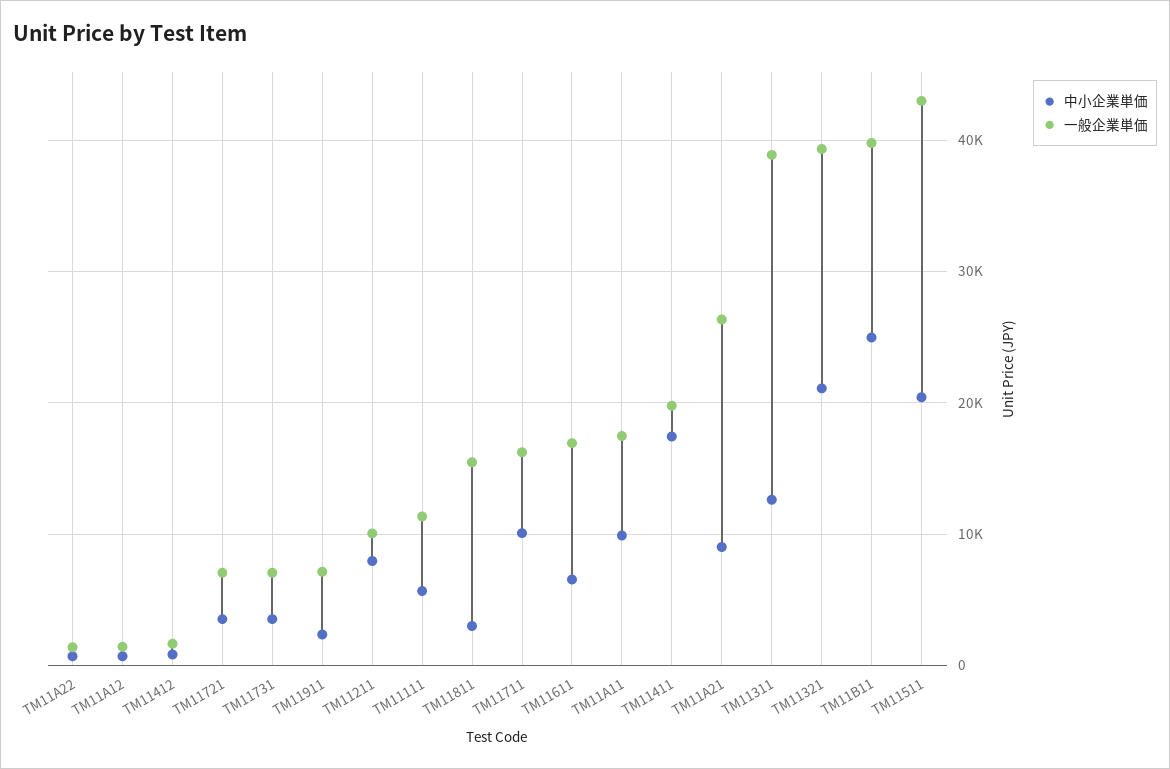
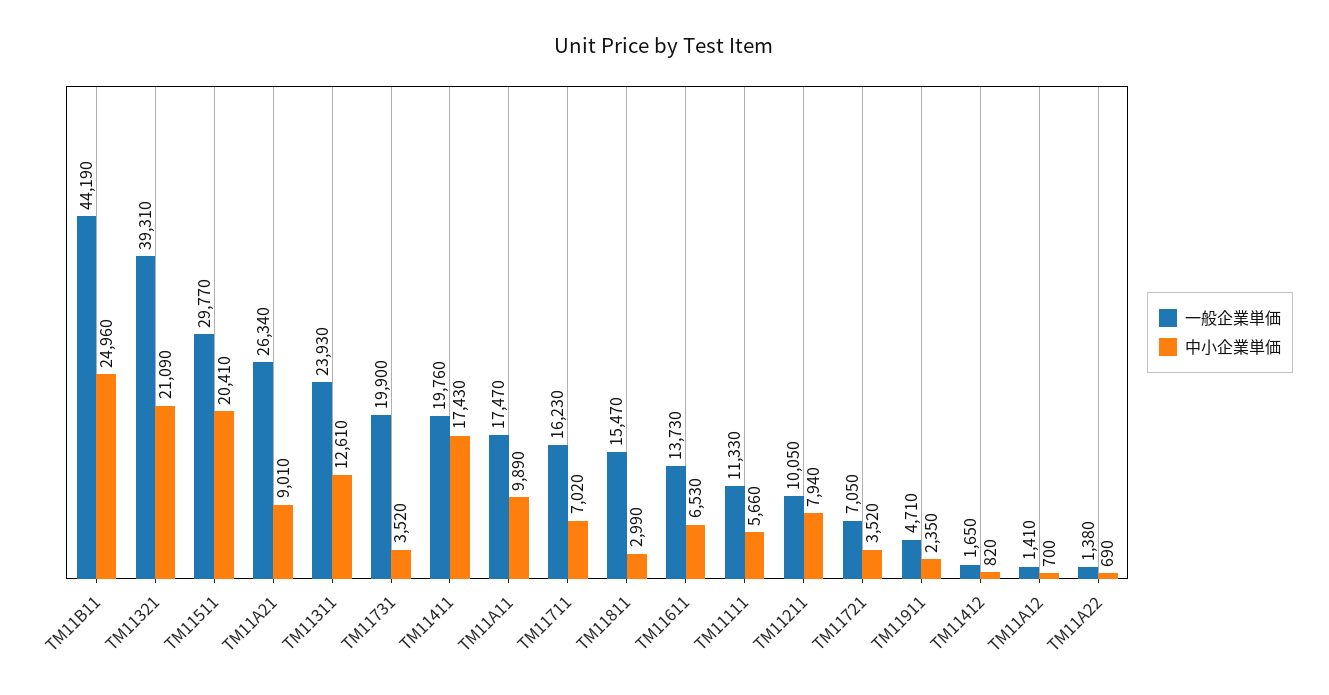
  {
    "中小企業単価": {
      "TM11A22": 690,
      "TM11A12": 700,
      "TM11412": 820,
      "TM11721": 3520,
      "TM11731": 3520,
      "TM11911": 2350,
      "TM11211": 7940,
      "TM11111": 5660,
      "TM11811": 2990,
-     "TM11711": 10000,
+     "TM11711": 7020,
      "TM11611": 6530,
      "TM11A11": 9890,
      "TM11411": 17430,
      "TM11A21": 9010,
      "TM11311": 12610,
      "TM11321": 21090,
      "TM11B11": 24960,
      "TM11511": 20410
    },
    "一般企業単価": {
      "TM11A22": 1380,
      "TM11A12": 1410,
      "TM11412": 1650,
      "TM11721": 7050,
-     "TM11731": 7000,
+     "TM11731": 19900,
-     "TM11911": 7000,
+     "TM11911": 4710,
      "TM11211": 10050,
      "TM11111": 11330,
      "TM11811": 15470,
      "TM11711": 16230,
-     "TM11611": 17000,
+     "TM11611": 13730,
      "TM11A11": 17470,
      "TM11411": 19760,
      "TM11A21": 26340,
-     "TM11311": 39000,
+     "TM11311": 23930,
      "TM11321": 39310,
-     "TM11B11": 40000,
+     "TM11B11": 44190,
-     "TM11511": 43000
+     "TM11511": 29770
    }
  }

